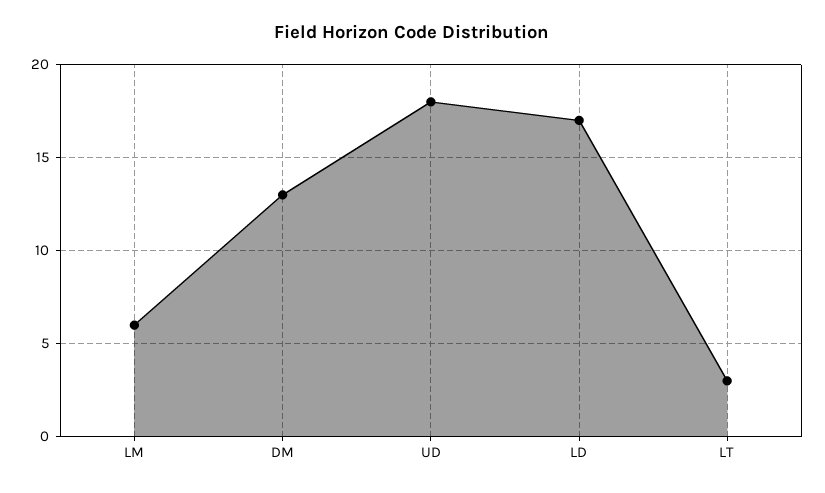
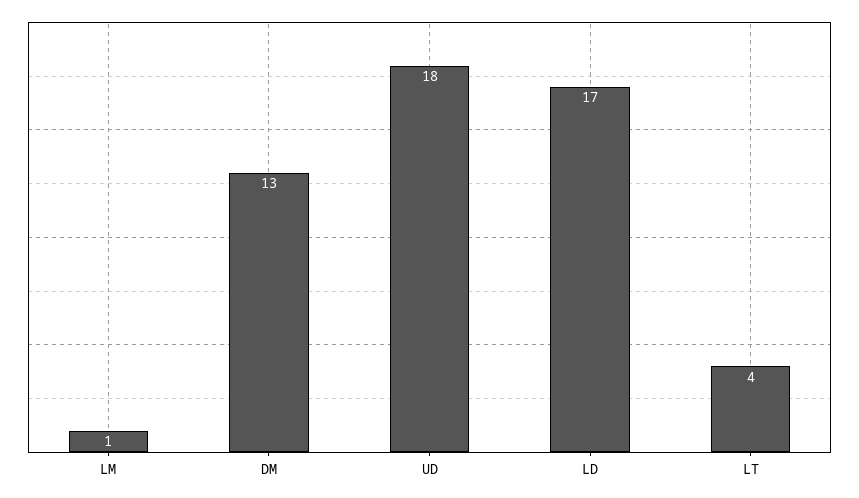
  {
-   "LM": 6,
+   "LM": 1,
    "DM": 13,
    "UD": 18,
    "LD": 17,
-   "LT": 3
+   "LT": 4
  }

